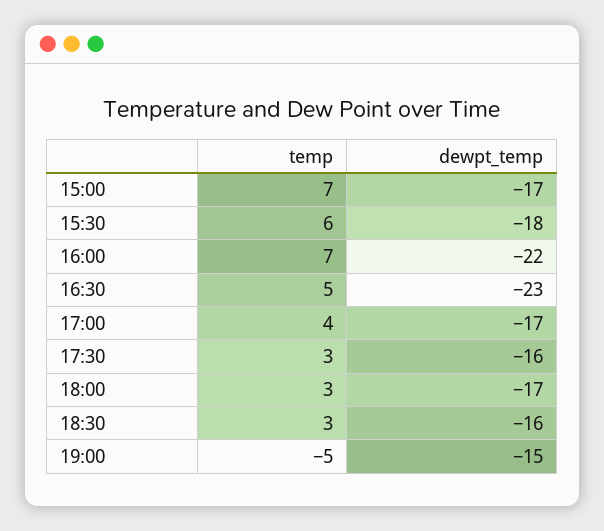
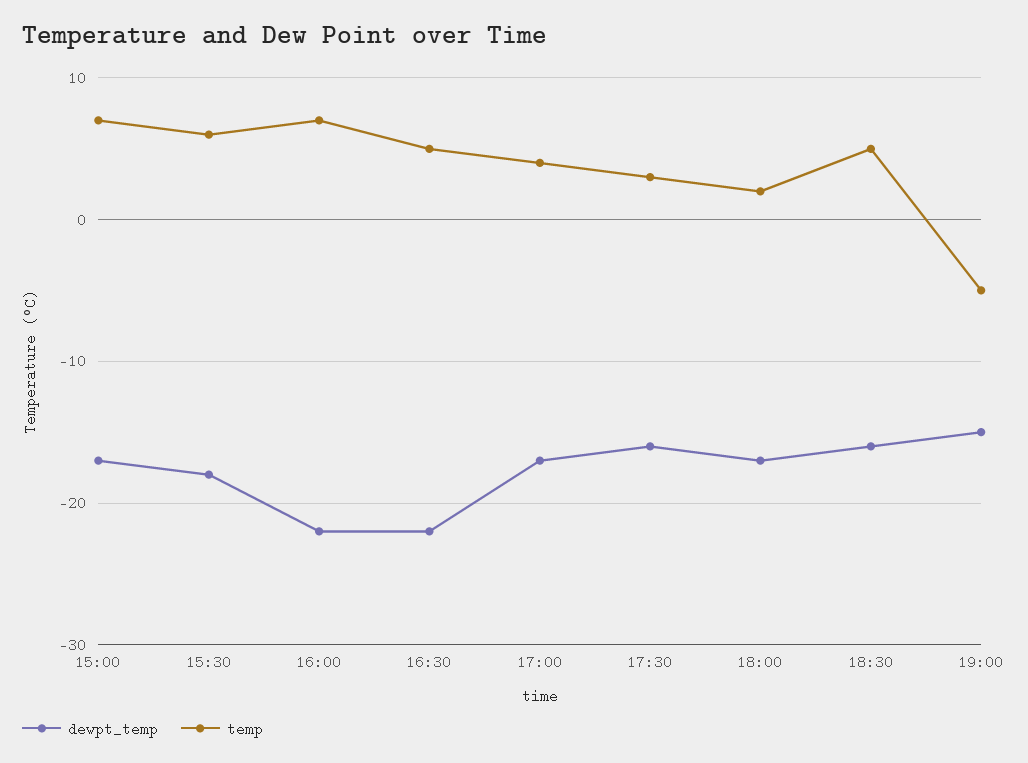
  {
    "temp": {
      "15:00": 7,
      "15:30": 6,
      "16:00": 7,
      "16:30": 5,
      "17:00": 4,
      "17:30": 3,
-     "18:00": 3,
+     "18:00": 2,
-     "18:30": 3,
+     "18:30": 5,
      "19:00": -5
    },
    "dewpt_temp": {
      "15:00": -17,
      "15:30": -18,
      "16:00": -22,
-     "16:30": -23,
+     "16:30": -22,
      "17:00": -17,
      "17:30": -16,
      "18:00": -17,
      "18:30": -16,
      "19:00": -15
    }
  }

